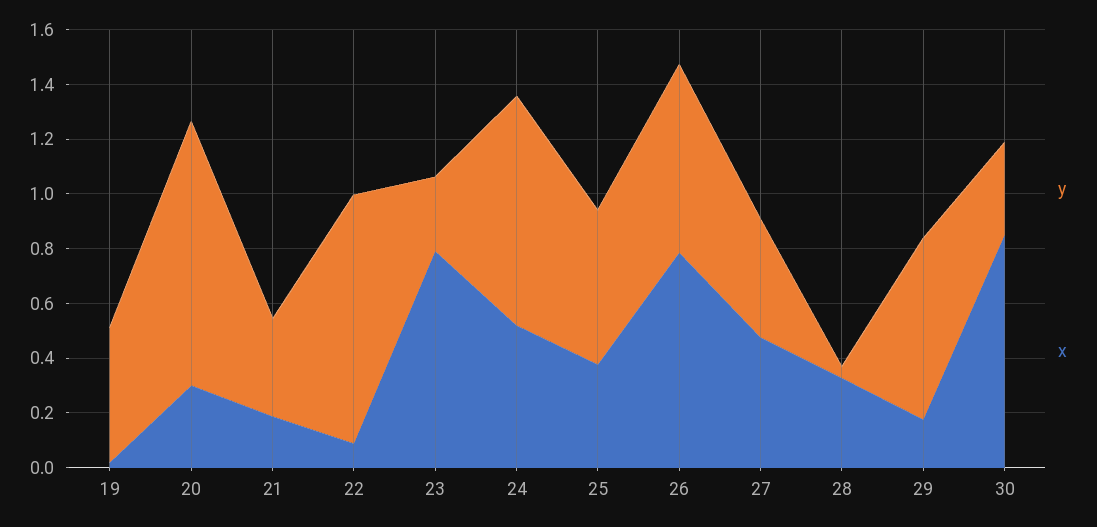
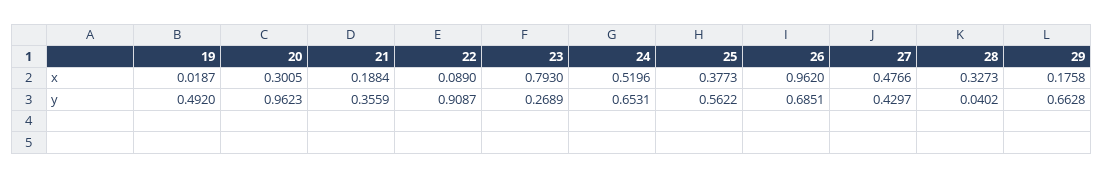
  {
    "y": {
      "19": 0.492,
      "20": 0.9623,
      "21": 0.3559,
      "22": 0.9087,
      "23": 0.2689,
-     "24": 0.85,
+     "24": 0.6531,
      "25": 0.5622,
      "26": 0.6851,
      "27": 0.4297,
      "28": 0.0402,
-     "29": 0.6628,
+     "29": 0.6628
-     "30": 0.35
    },
    "x": {
      "19": 0.0187,
      "20": 0.3005,
      "21": 0.1884,
      "22": 0.089,
      "23": 0.793,
      "24": 0.5196,
      "25": 0.3773,
-     "26": 0.8,
+     "26": 0.962,
      "27": 0.4766,
      "28": 0.3273,
-     "29": 0.1758,
+     "29": 0.1758
-     "30": 0.85
    }
  }

